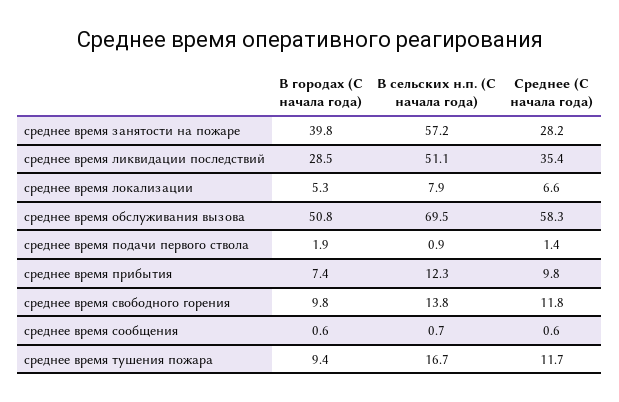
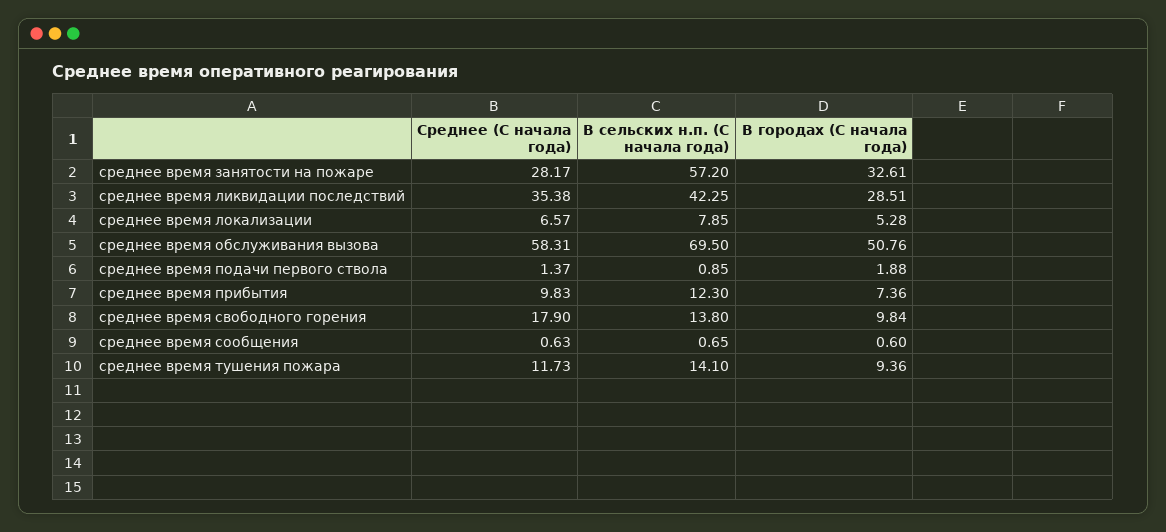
  {
    "В городах (С начала года)": {
-     "среднее время занятости на пожаре": 39.8,
+     "среднее время занятости на пожаре": 32.61,
      "среднее время ликвидации последствий": 28.51,
      "среднее время локализации": 5.28,
      "среднее время обслуживания вызова": 50.76,
      "среднее время подачи первого ствола": 1.88,
      "среднее время прибытия": 7.36,
      "среднее время свободного горения": 9.84,
      "среднее время сообщения": 0.6,
      "среднее время тушения пожара": 9.36
    },
    "В сельских н.п. (С начала года)": {
      "среднее время занятости на пожаре": 57.2,
-     "среднее время ликвидации последствий": 51.1,
+     "среднее время ликвидации последствий": 42.25,
      "среднее время локализации": 7.85,
      "среднее время обслуживания вызова": 69.5,
      "среднее время подачи первого ствола": 0.85,
      "среднее время прибытия": 12.3,
      "среднее время свободного горения": 13.8,
      "среднее время сообщения": 0.65,
-     "среднее время тушения пожара": 16.7
+     "среднее время тушения пожара": 14.1
    },
    "Среднее (С начала года)": {
      "среднее время занятости на пожаре": 28.17,
      "среднее время ликвидации последствий": 35.38,
      "среднее время локализации": 6.57,
      "среднее время обслуживания вызова": 58.31,
      "среднее время подачи первого ствола": 1.37,
      "среднее время прибытия": 9.83,
-     "среднее время свободного горения": 11.8,
+     "среднее время свободного горения": 17.9,
      "среднее время сообщения": 0.63,
      "среднее время тушения пожара": 11.73
    }
  }

